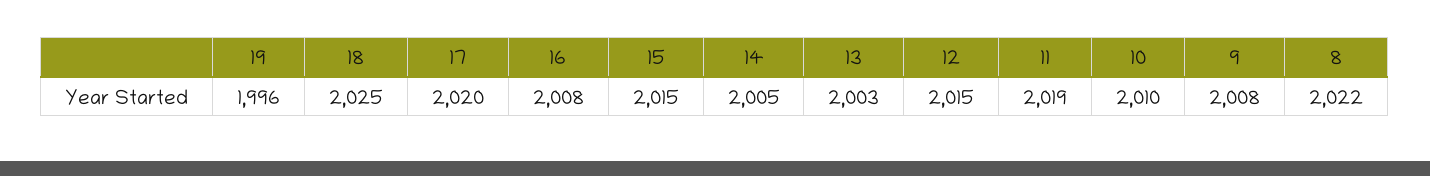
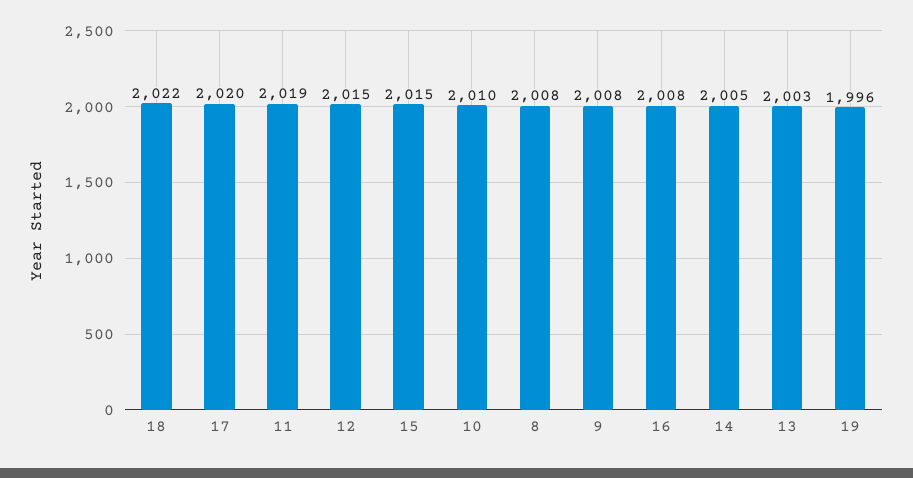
  {
    "19": 1996,
-   "18": 2025,
+   "18": 2022,
    "17": 2020,
    "16": 2008,
    "15": 2015,
    "14": 2005,
    "13": 2003,
    "12": 2015,
    "11": 2019,
    "10": 2010,
    "9": 2008,
-   "8": 2022
+   "8": 2008
  }

